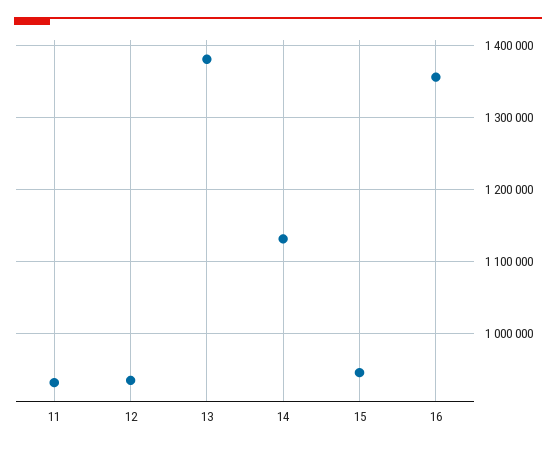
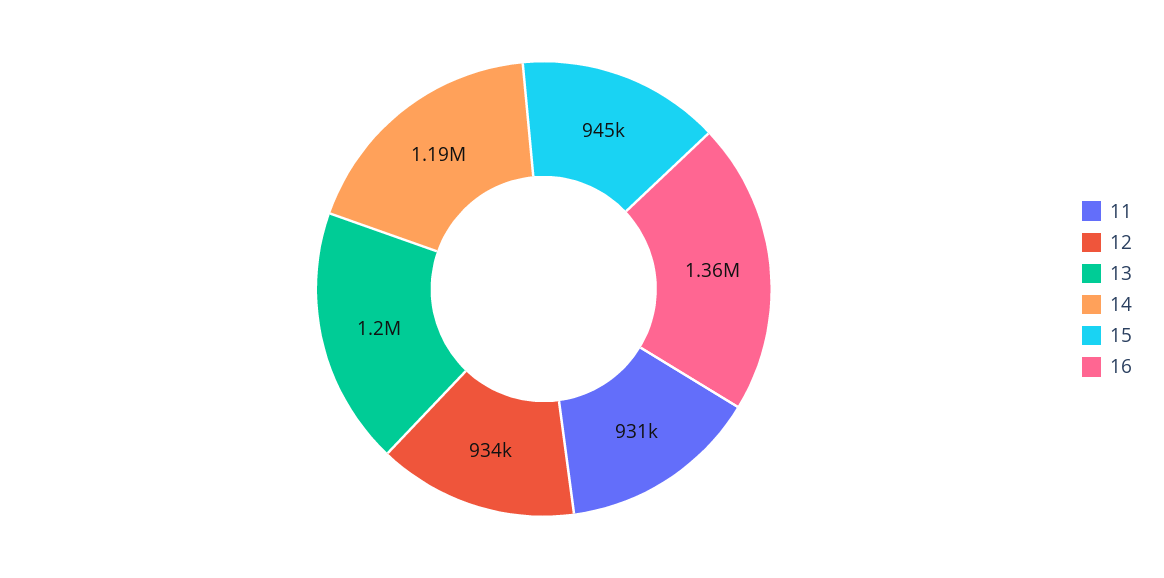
  {
    "11": 931000,
    "12": 934000,
-   "13": 1380000,
+   "13": 1200000,
-   "14": 1130000,
+   "14": 1190000,
    "15": 945000,
    "16": 1360000
  }

